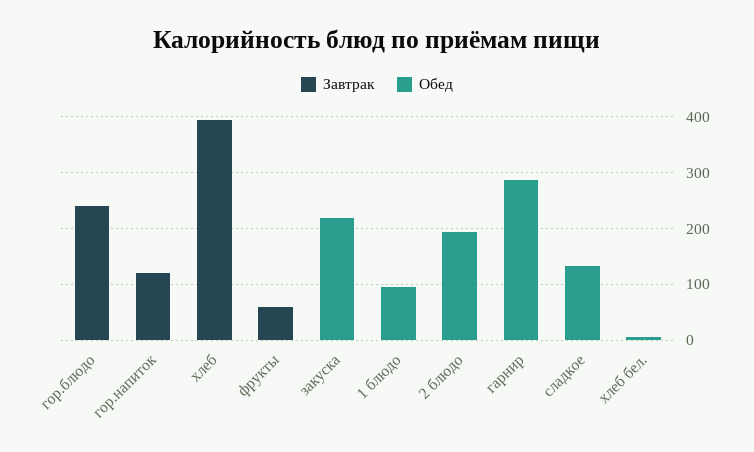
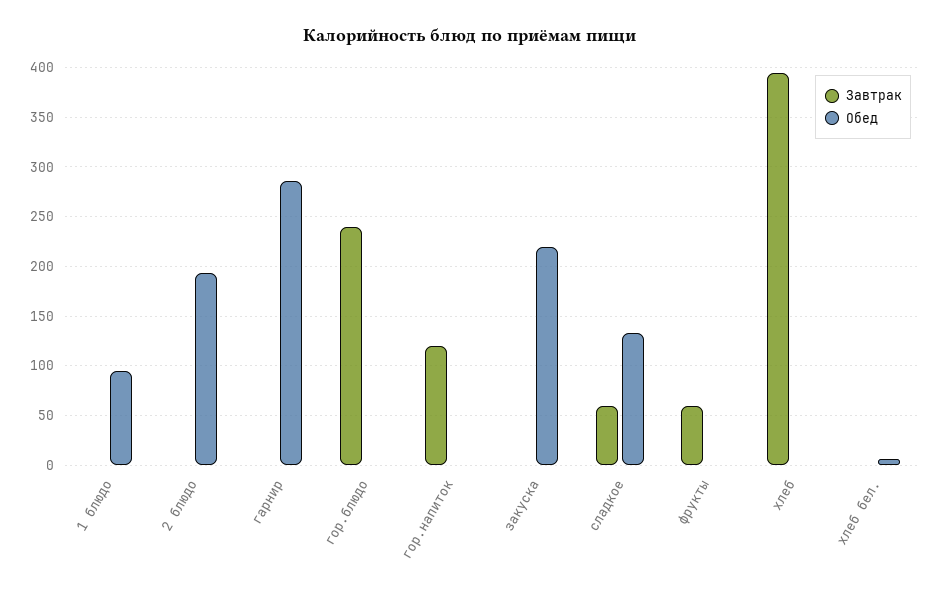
  {
    "Завтрак": {
      "гор.блюдо": 240,
      "гор.напиток": 120,
      "хлеб": 390,
      "фрукты": 60,
      "закуска": 0,
      "1 блюдо": 0,
      "2 блюдо": 0,
      "гарнир": 0,
-     "сладкое": 0,
+     "сладкое": 60,
      "хлеб бел.": 0
    },
    "Обед": {
      "гор.блюдо": 0,
      "гор.напиток": 0,
      "хлеб": 0,
      "фрукты": 0,
      "закуска": 220,
      "1 блюдо": 100,
      "2 блюдо": 190,
      "гарнир": 290,
      "сладкое": 130,
      "хлеб бел.": 10
    }
  }

